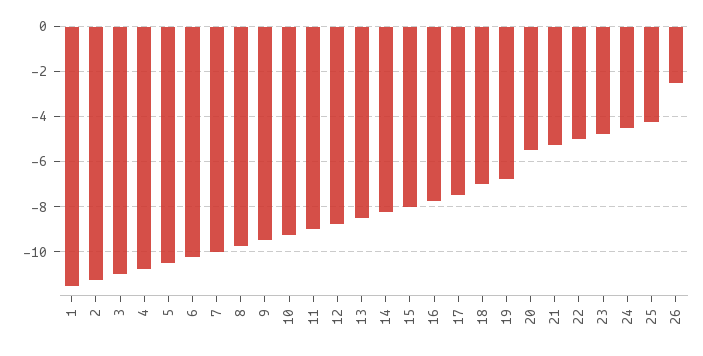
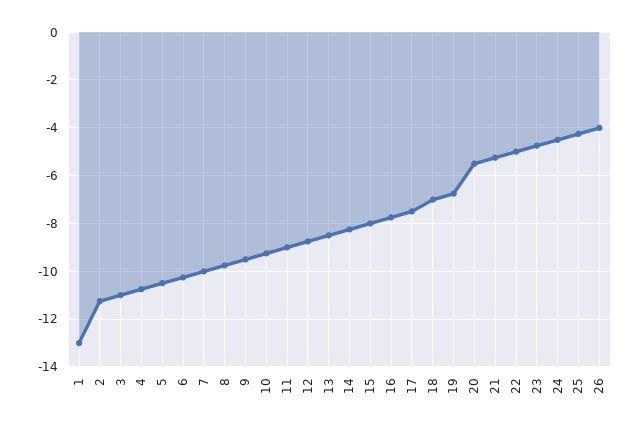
  {
-   "1": -11.5,
+   "1": -13,
    "2": -11.5,
    "3": -11,
    "4": -11,
    "5": -10.5,
    "6": -10.5,
    "7": -10,
    "8": -10,
    "9": -9.5,
    "10": -9.5,
    "11": -9,
    "12": -9,
    "13": -8.5,
    "14": -8.5,
    "15": -8,
    "16": -8,
    "17": -7.5,
    "18": -7,
    "19": -7,
    "20": -5.5,
    "21": -5.5,
    "22": -5,
    "23": -5,
    "24": -4.5,
    "25": -4.5,
-   "26": -2.5
+   "26": -4
  }

